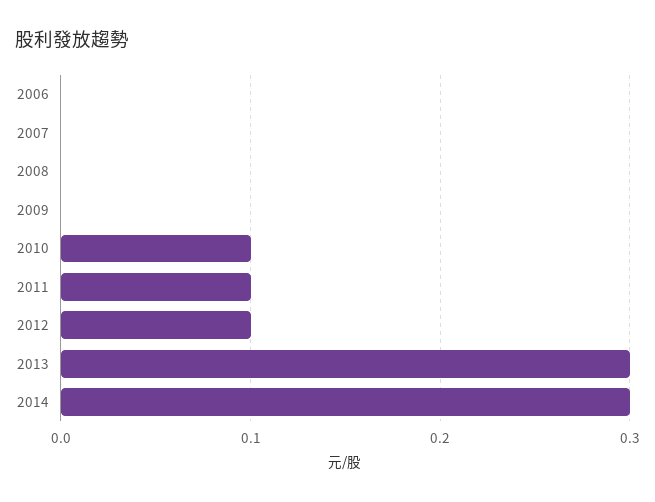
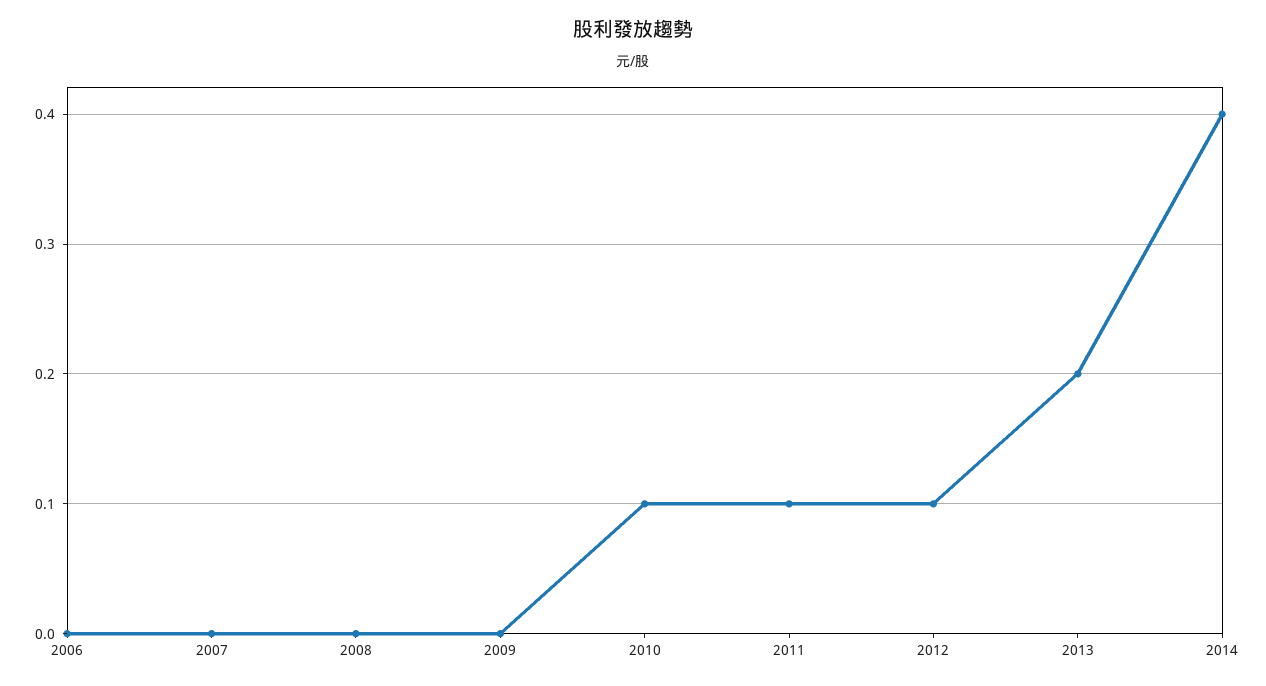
  {
    "2006": 0,
    "2007": 0,
    "2008": 0,
    "2009": 0,
    "2010": 0.1,
    "2011": 0.1,
    "2012": 0.1,
-   "2013": 0.3,
+   "2013": 0.2,
-   "2014": 0.3
+   "2014": 0.4
  }

